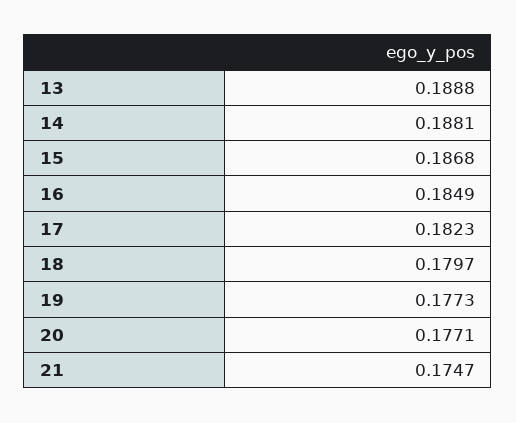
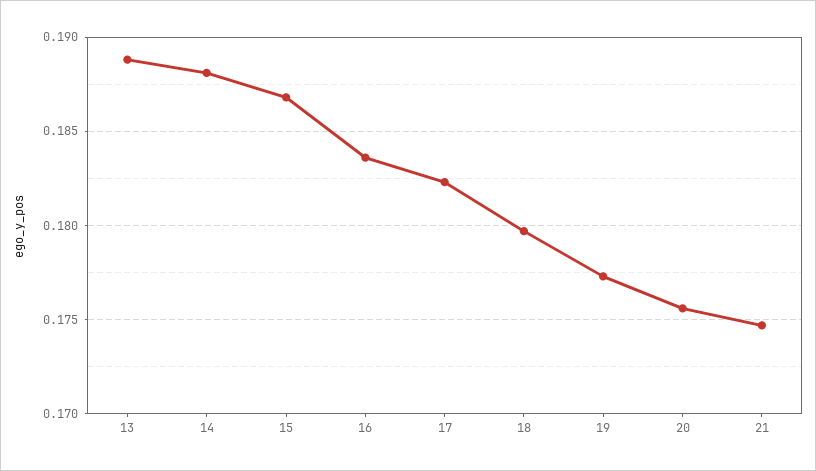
  {
    "13": 0.1888,
    "14": 0.1881,
    "15": 0.1868,
-   "16": 0.1849,
+   "16": 0.1835,
    "17": 0.1823,
    "18": 0.1797,
    "19": 0.1773,
-   "20": 0.1771,
+   "20": 0.1755,
    "21": 0.1747
  }

